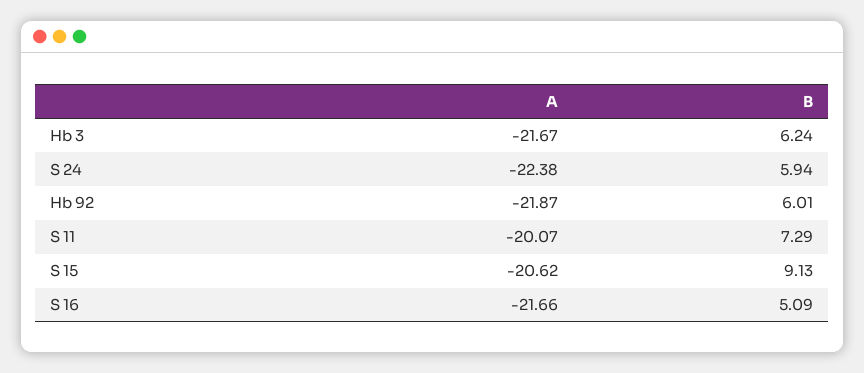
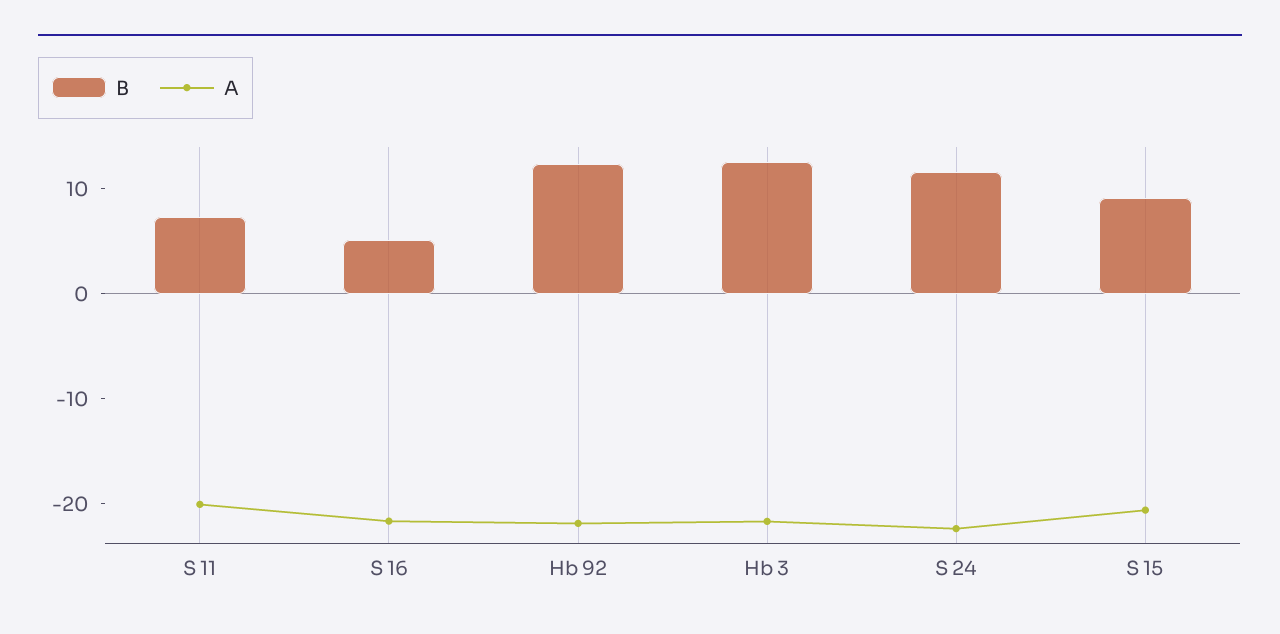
  {
    "A": {
      "Hb 3": -21.67,
      "S 24": -22.38,
      "Hb 92": -21.87,
      "S 11": -20.07,
      "S 15": -20.62,
      "S 16": -21.66
    },
    "B": {
-     "Hb 3": 6.24,
+     "Hb 3": 12,
-     "S 24": 5.94,
+     "S 24": 12,
-     "Hb 92": 6.01,
+     "Hb 92": 12,
      "S 11": 7.29,
      "S 15": 9.13,
      "S 16": 5.09
    }
  }

